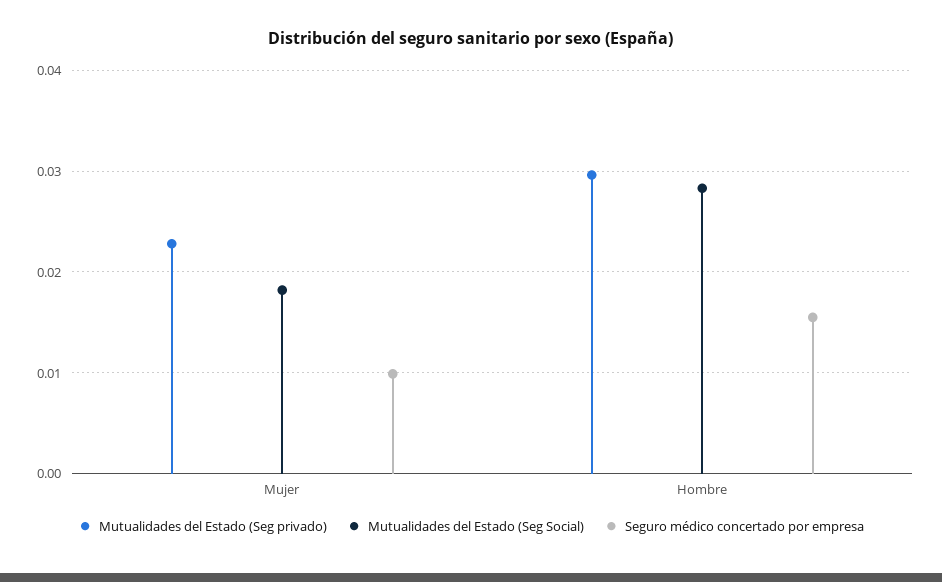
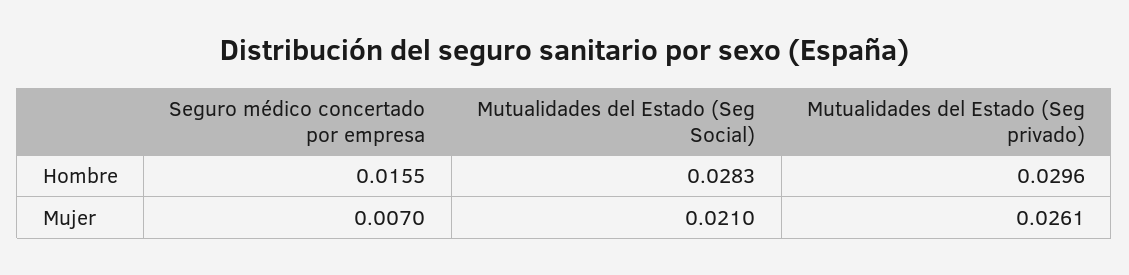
  {
    "Mutualidades del Estado (Seg privado)": {
-     "Mujer": 0.023,
+     "Mujer": 0.0261,
      "Hombre": 0.0296
    },
    "Mutualidades del Estado (Seg Social)": {
-     "Mujer": 0.018,
+     "Mujer": 0.021,
      "Hombre": 0.0283
    },
    "Seguro médico concertado por empresa": {
-     "Mujer": 0.01,
+     "Mujer": 0.007,
      "Hombre": 0.0155
    }
  }

